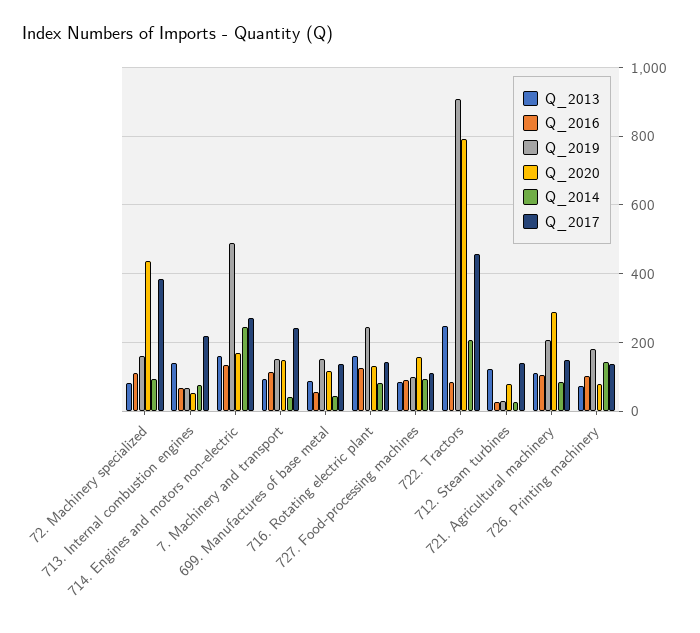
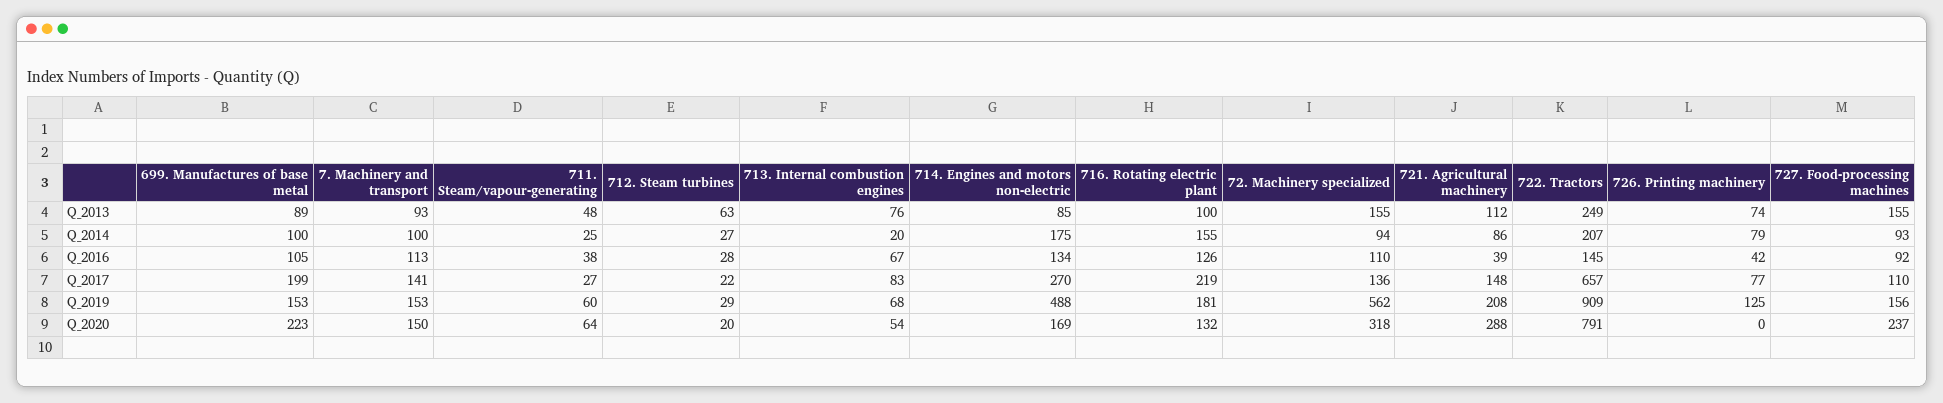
  {
    "Q_2013": {
-     "72. Machinery specialized": 80,
+     "72. Machinery specialized": 155,
-     "713. Internal combustion engines": 140,
+     "713. Internal combustion engines": 76,
-     "714. Engines and motors non-electric": 160,
+     "714. Engines and motors non-electric": 85,
      "7. Machinery and transport": 93,
      "699. Manufactures of base metal": 89,
-     "716. Rotating electric plant": 160,
+     "716. Rotating electric plant": 100,
-     "727. Food-processing machines": 80,
+     "727. Food-processing machines": 155,
      "722. Tractors": 249,
-     "712. Steam turbines": 120,
+     "712. Steam turbines": 63,
      "721. Agricultural machinery": 112,
-     "726. Printing machinery": 74
+     "726. Printing machinery": 74,
+     "711. Steam/vapour-generating": 48
    },
    "Q_2016": {
      "72. Machinery specialized": 110,
      "713. Internal combustion engines": 67,
      "714. Engines and motors non-electric": 134,
      "7. Machinery and transport": 113,
-     "699. Manufactures of base metal": 60,
+     "699. Manufactures of base metal": 105,
      "716. Rotating electric plant": 126,
      "727. Food-processing machines": 92,
-     "722. Tractors": 80,
+     "722. Tractors": 145,
      "712. Steam turbines": 28,
-     "721. Agricultural machinery": 100,
+     "721. Agricultural machinery": 39,
-     "726. Printing machinery": 100
+     "726. Printing machinery": 42,
+     "711. Steam/vapour-generating": 38
    },
    "Q_2019": {
-     "72. Machinery specialized": 160,
+     "72. Machinery specialized": 562,
      "713. Internal combustion engines": 68,
      "714. Engines and motors non-electric": 488,
      "7. Machinery and transport": 153,
      "699. Manufactures of base metal": 153,
-     "716. Rotating electric plant": 240,
+     "716. Rotating electric plant": 181,
-     "727. Food-processing machines": 100,
+     "727. Food-processing machines": 156,
      "722. Tractors": 909,
      "712. Steam turbines": 29,
      "721. Agricultural machinery": 208,
-     "726. Printing machinery": 180
+     "726. Printing machinery": 125,
+     "711. Steam/vapour-generating": 60
    },
    "Q_2020": {
-     "72. Machinery specialized": 440,
+     "72. Machinery specialized": 318,
      "713. Internal combustion engines": 54,
      "714. Engines and motors non-electric": 169,
      "7. Machinery and transport": 150,
-     "699. Manufactures of base metal": 120,
+     "699. Manufactures of base metal": 223,
      "716. Rotating electric plant": 132,
-     "727. Food-processing machines": 160,
+     "727. Food-processing machines": 237,
      "722. Tractors": 791,
-     "712. Steam turbines": 80,
+     "712. Steam turbines": 20,
      "721. Agricultural machinery": 288,
-     "726. Printing machinery": 80
+     "726. Printing machinery": 0,
+     "711. Steam/vapour-generating": 64
    },
    "Q_2014": {
      "72. Machinery specialized": 94,
-     "713. Internal combustion engines": 80,
+     "713. Internal combustion engines": 20,
-     "714. Engines and motors non-electric": 240,
+     "714. Engines and motors non-electric": 175,
-     "7. Machinery and transport": 40,
+     "7. Machinery and transport": 100,
-     "699. Manufactures of base metal": 40,
+     "699. Manufactures of base metal": 100,
-     "716. Rotating electric plant": 80,
+     "716. Rotating electric plant": 155,
      "727. Food-processing machines": 93,
      "722. Tractors": 207,
      "712. Steam turbines": 27,
      "721. Agricultural machinery": 86,
-     "726. Printing machinery": 140
+     "726. Printing machinery": 79,
+     "711. Steam/vapour-generating": 25
    },
    "Q_2017": {
-     "72. Machinery specialized": 380,
+     "72. Machinery specialized": 136,
-     "713. Internal combustion engines": 220,
+     "713. Internal combustion engines": 83,
      "714. Engines and motors non-electric": 270,
-     "7. Machinery and transport": 240,
+     "7. Machinery and transport": 141,
-     "699. Manufactures of base metal": 140,
+     "699. Manufactures of base metal": 199,
-     "716. Rotating electric plant": 140,
+     "716. Rotating electric plant": 219,
      "727. Food-processing machines": 110,
-     "722. Tractors": 460,
+     "722. Tractors": 657,
-     "712. Steam turbines": 140,
+     "712. Steam turbines": 22,
      "721. Agricultural machinery": 148,
-     "726. Printing machinery": 140
+     "726. Printing machinery": 77,
+     "711. Steam/vapour-generating": 27
    }
  }

